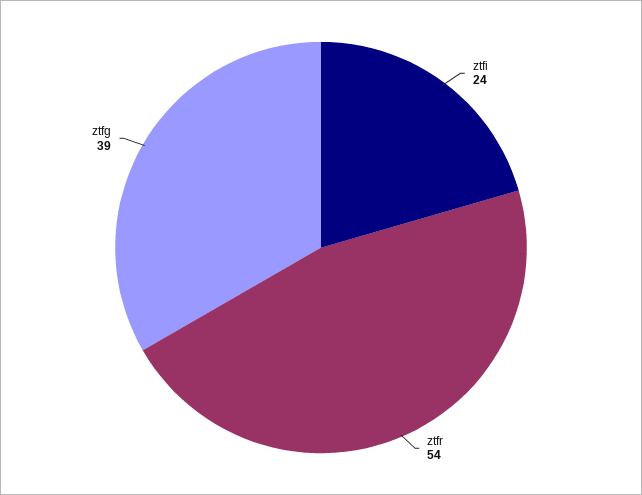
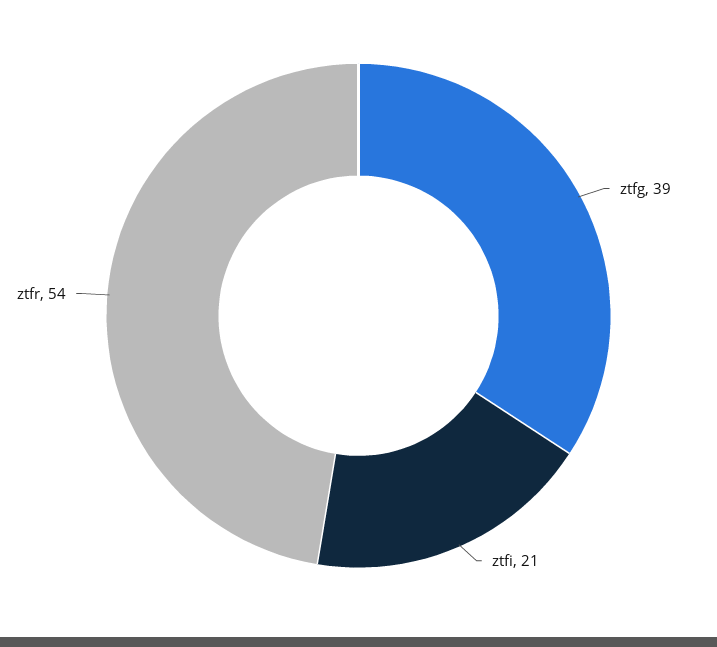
  {
-   "ztfi": 24,
+   "ztfi": 21,
    "ztfr": 54,
    "ztfg": 39
  }

